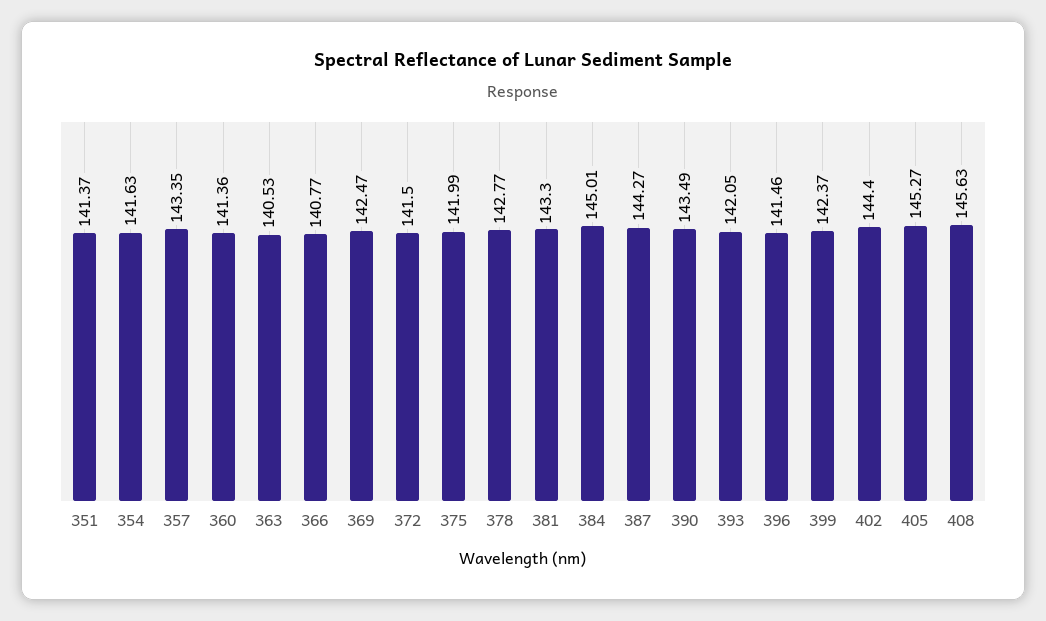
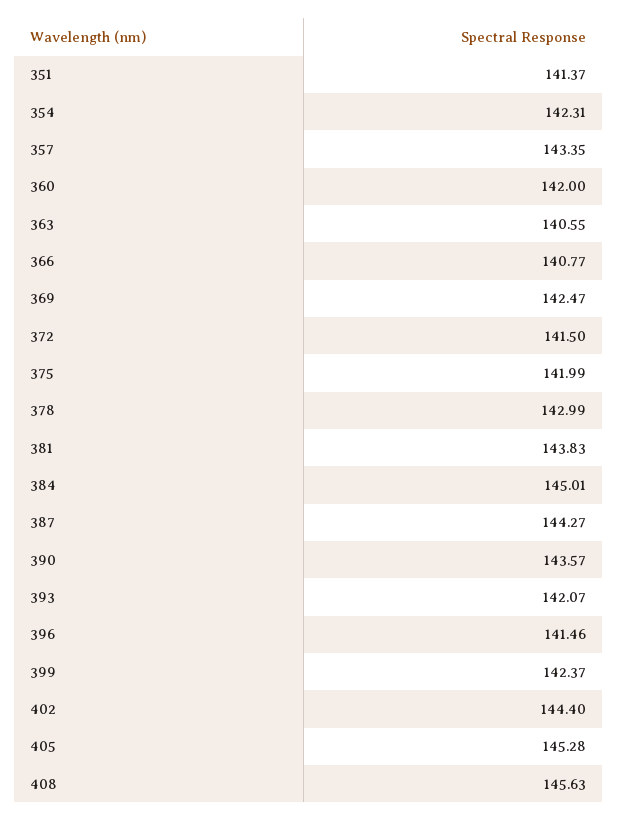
  {
    "351": 141.37,
-   "354": 141.63,
+   "354": 142.31,
    "357": 143.35,
-   "360": 141.36,
+   "360": 142,
-   "363": 140.53,
+   "363": 140.55,
    "366": 140.77,
    "369": 142.47,
    "372": 141.5,
    "375": 141.99,
-   "378": 142.77,
+   "378": 142.99,
-   "381": 143.3,
+   "381": 143.83,
    "384": 145.01,
    "387": 144.27,
-   "390": 143.49,
+   "390": 143.57,
-   "393": 142.05,
+   "393": 142.07,
    "396": 141.46,
    "399": 142.37,
    "402": 144.4,
-   "405": 145.27,
+   "405": 145.28,
    "408": 145.63
  }

